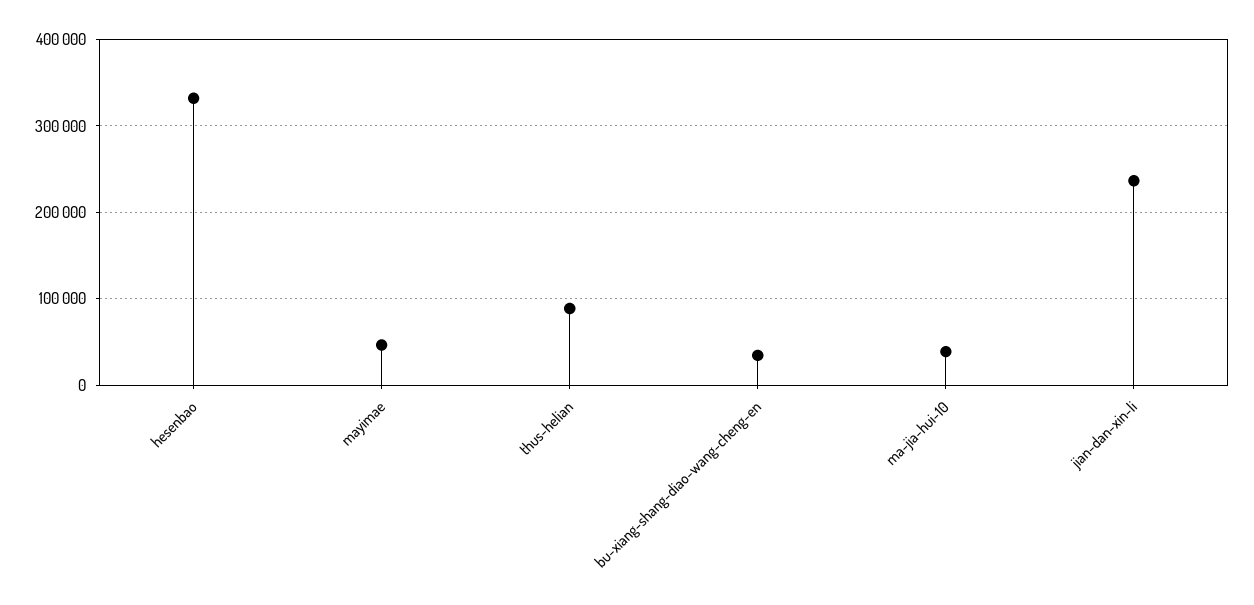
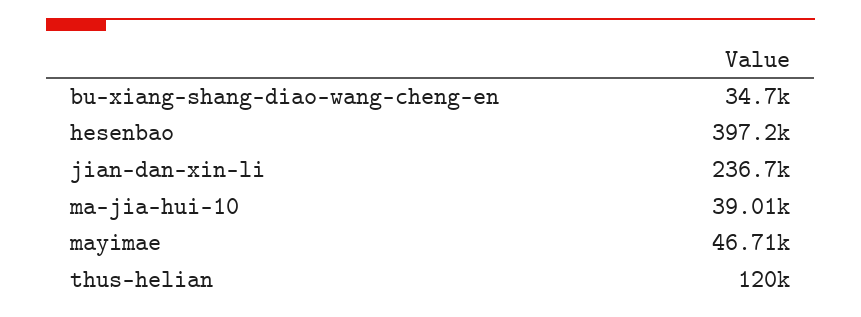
  {
-   "hesenbao": 330000,
+   "hesenbao": 397200,
    "mayimae": 46710,
-   "thus-helian": 90000,
+   "thus-helian": 120000,
    "bu-xiang-shang-diao-wang-cheng-en": 34700,
    "ma-jia-hui-10": 39010,
    "jian-dan-xin-li": 236700
  }

